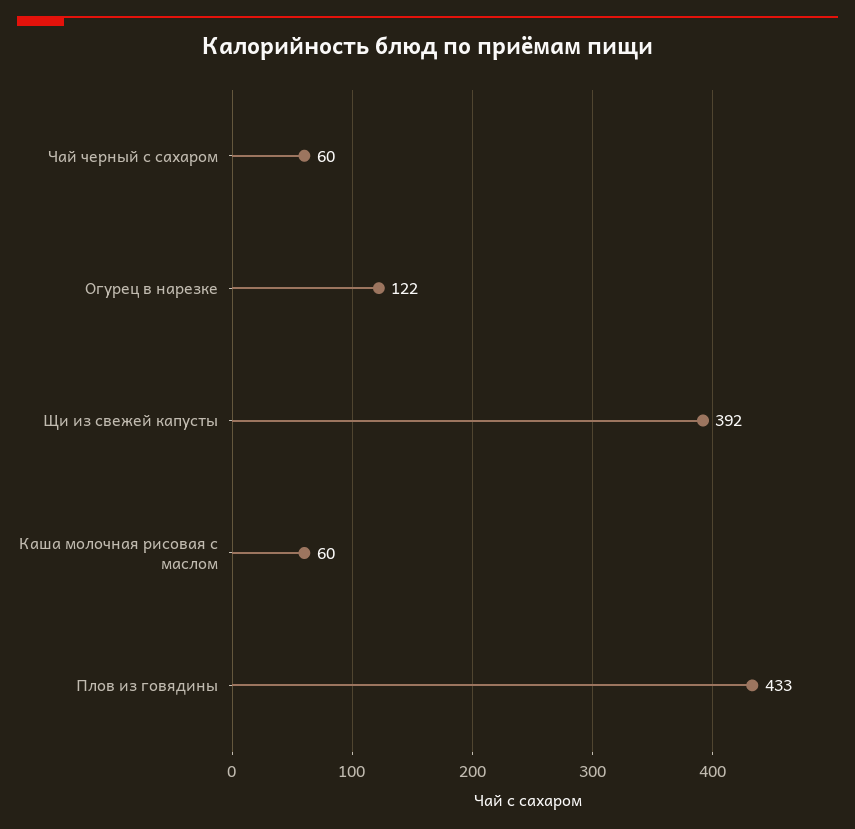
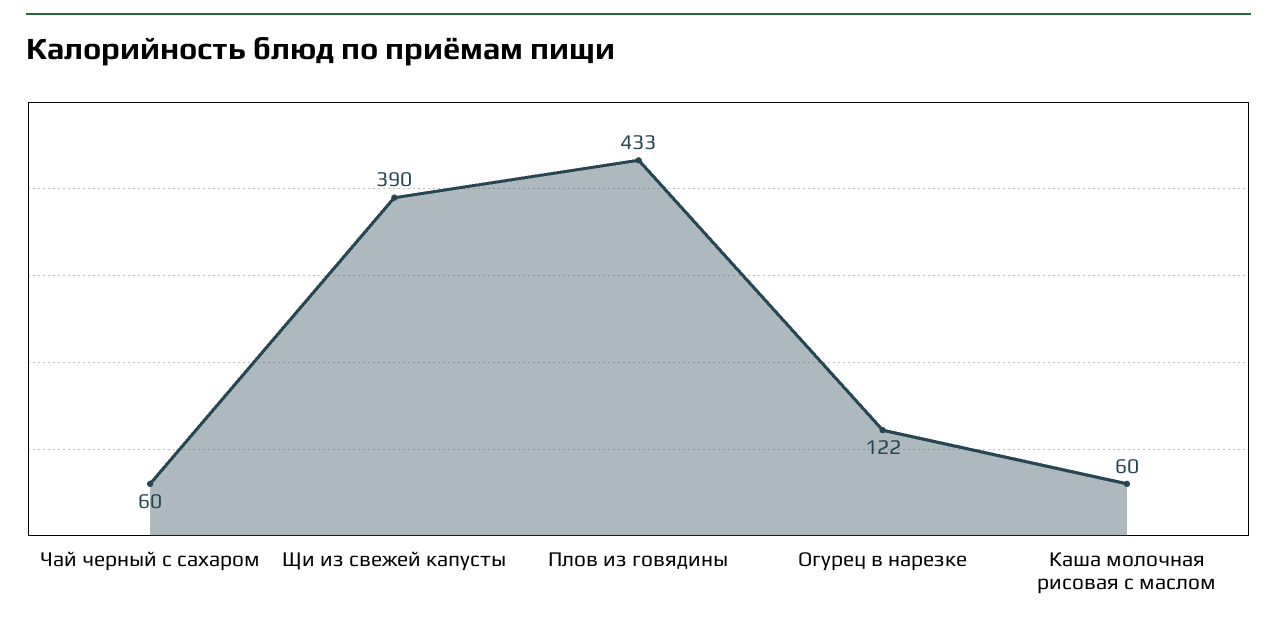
  {
    "Чай черный с сахаром": 60,
    "Огурец в нарезке": 122,
-   "Щи из свежей капусты": 392,
+   "Щи из свежей капусты": 390,
    "Каша молочная рисовая с маслом": 60,
    "Плов из говядины": 433
  }

